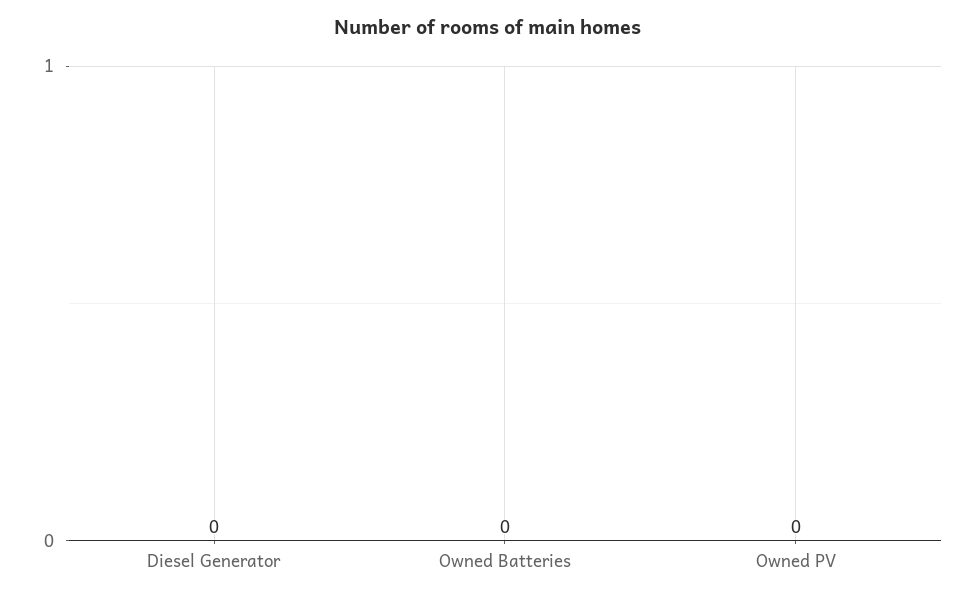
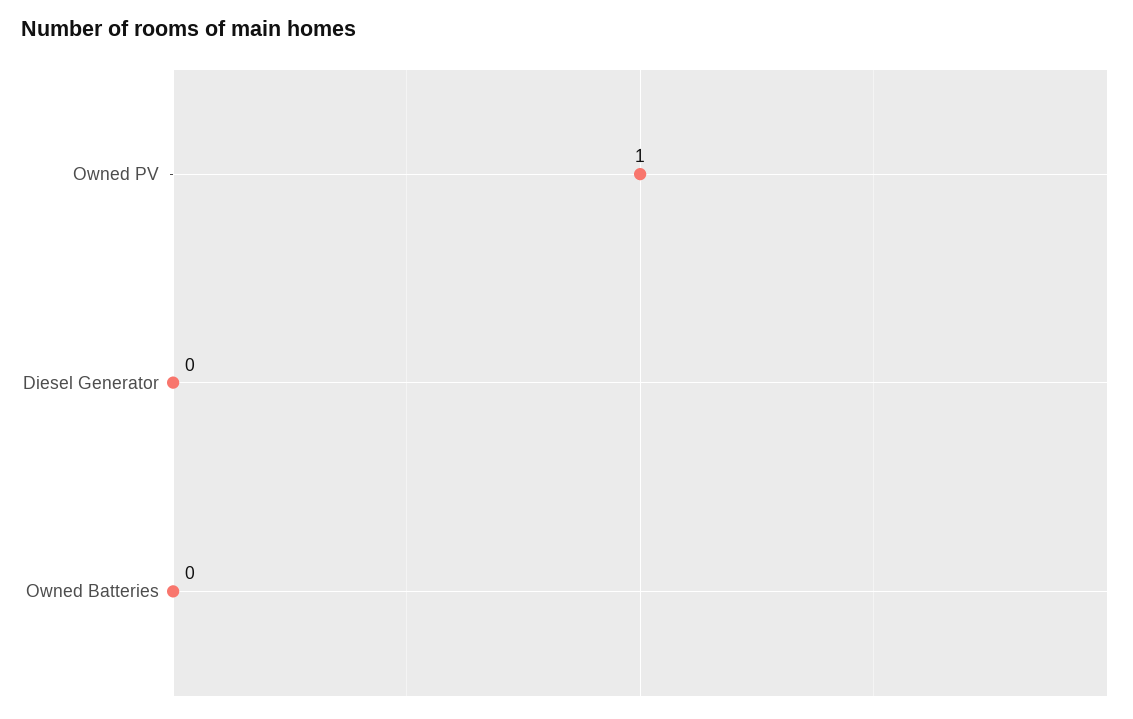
  {
    "Diesel Generator": 0,
    "Owned Batteries": 0,
-   "Owned PV": 0
+   "Owned PV": 1
  }

